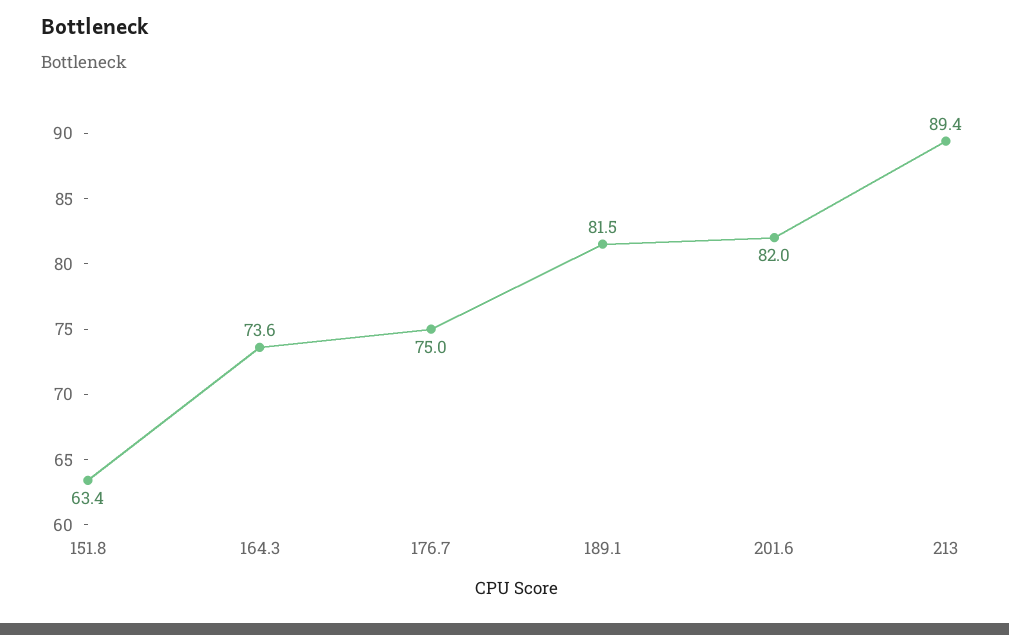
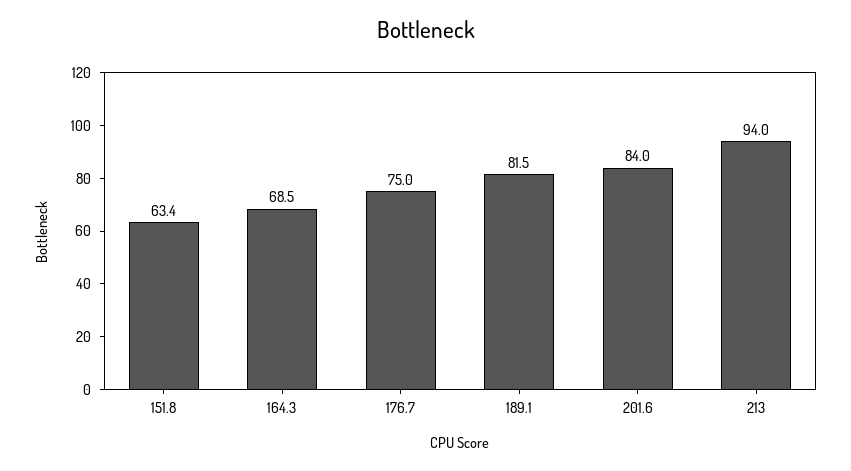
  {
    "151.8": 63.4,
-   "164.3": 73.6,
+   "164.3": 68.5,
    "176.7": 75,
    "189.1": 81.5,
-   "201.6": 82,
+   "201.6": 84,
-   "213": 89.4
+   "213": 94
  }

